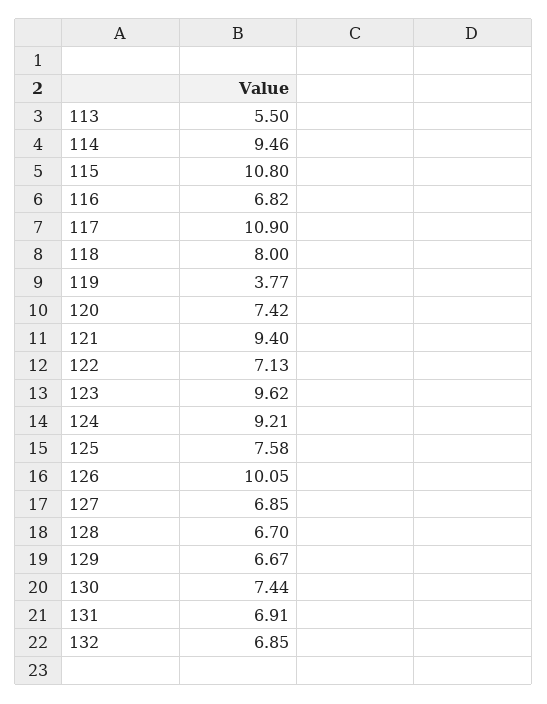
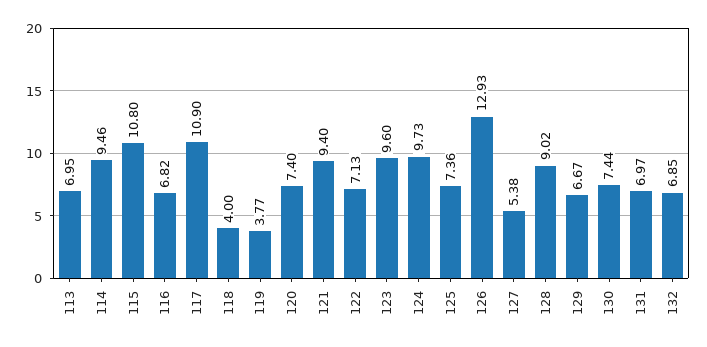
  {
-   "113": 5.5,
+   "113": 6.95,
    "114": 9.46,
    "115": 10.8,
    "116": 6.82,
    "117": 10.9,
-   "118": 8,
+   "118": 4,
    "119": 3.77,
-   "120": 7.42,
+   "120": 7.4,
    "121": 9.4,
    "122": 7.13,
-   "123": 9.62,
+   "123": 9.6,
-   "124": 9.21,
+   "124": 9.73,
-   "125": 7.58,
+   "125": 7.36,
-   "126": 10.05,
+   "126": 12.93,
-   "127": 6.85,
+   "127": 5.38,
-   "128": 6.7,
+   "128": 9.02,
    "129": 6.67,
    "130": 7.44,
-   "131": 6.91,
+   "131": 6.97,
    "132": 6.85
  }

